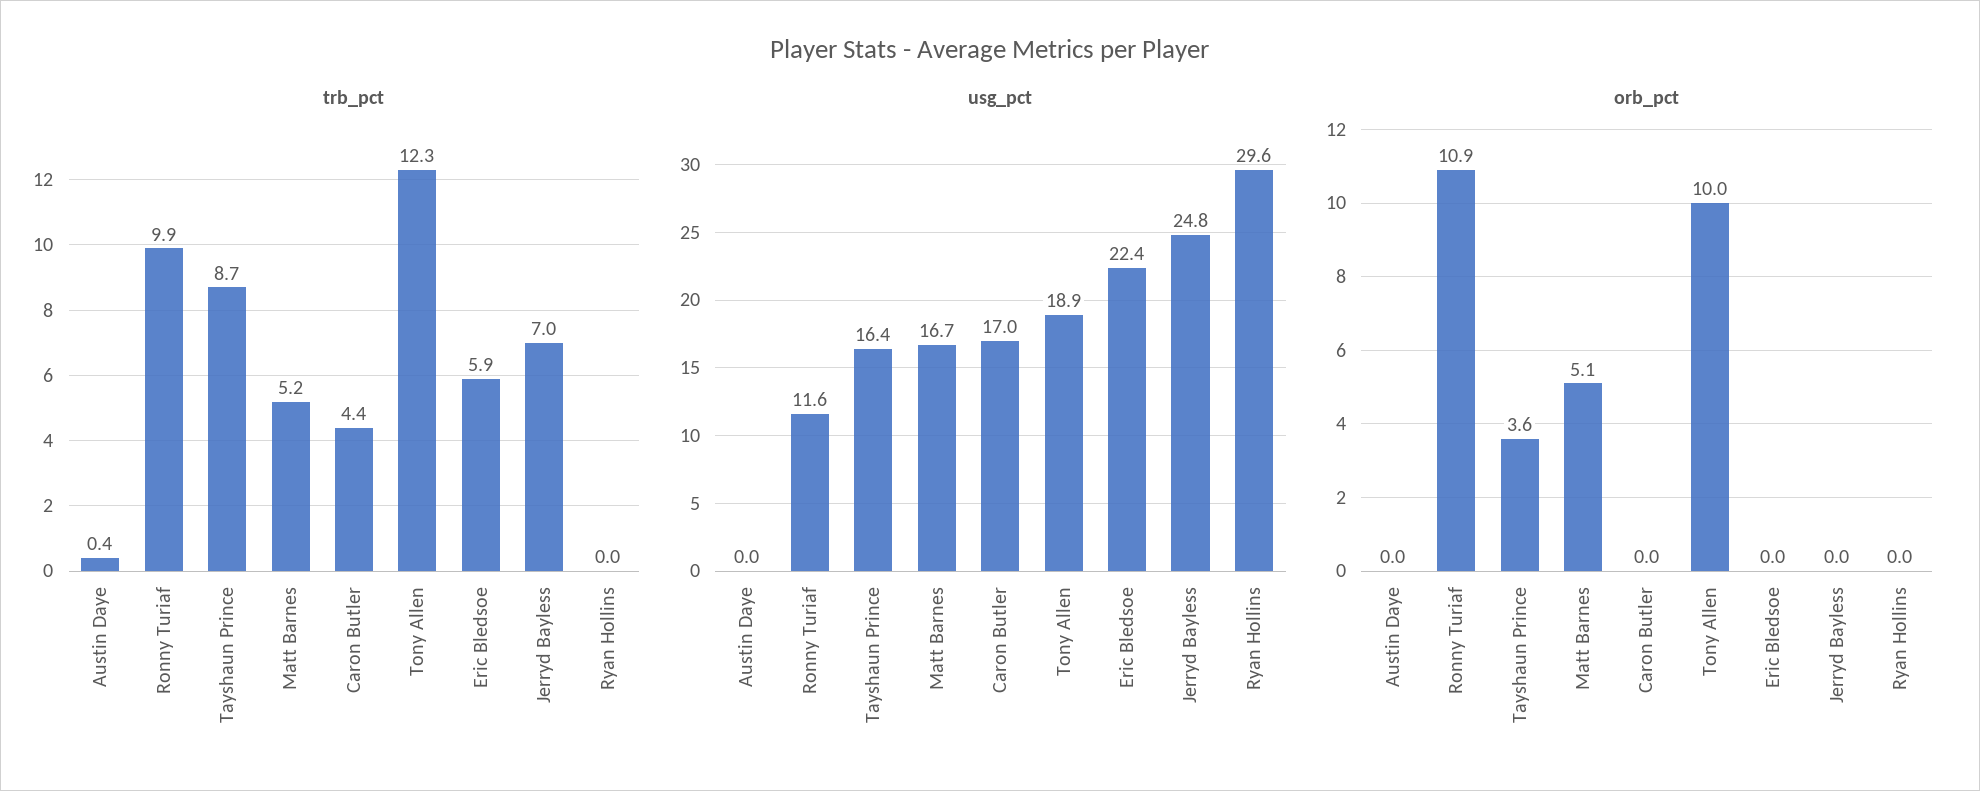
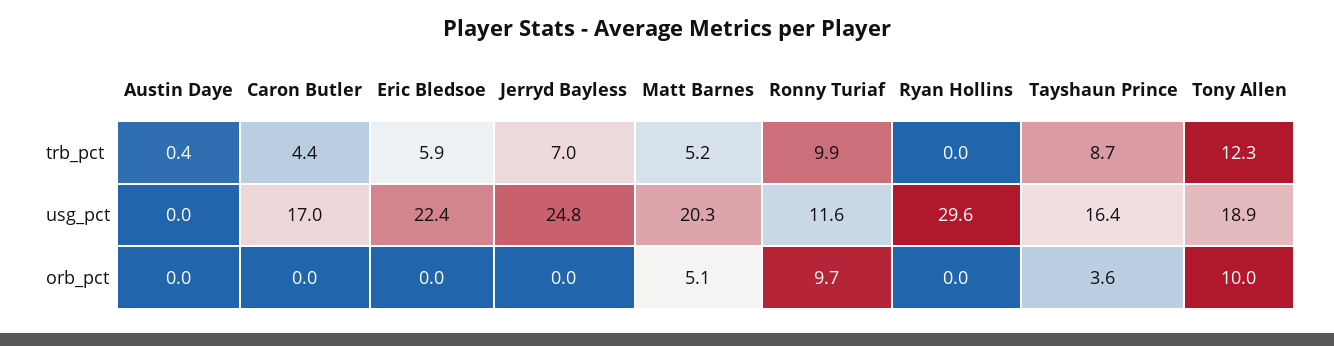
  {
    "trb_pct": {
      "Austin Daye": 0.4,
      "Ronny Turiaf": 9.9,
      "Tayshaun Prince": 8.7,
      "Matt Barnes": 5.2,
      "Caron Butler": 4.4,
      "Tony Allen": 12.3,
      "Eric Bledsoe": 5.9,
      "Jerryd Bayless": 7,
      "Ryan Hollins": 0
    },
    "usg_pct": {
      "Austin Daye": 0,
      "Ronny Turiaf": 11.6,
      "Tayshaun Prince": 16.4,
-     "Matt Barnes": 16.7,
+     "Matt Barnes": 20.3,
      "Caron Butler": 17,
      "Tony Allen": 18.9,
      "Eric Bledsoe": 22.4,
      "Jerryd Bayless": 24.8,
      "Ryan Hollins": 29.6
    },
    "orb_pct": {
      "Austin Daye": 0,
-     "Ronny Turiaf": 10.9,
+     "Ronny Turiaf": 9.7,
      "Tayshaun Prince": 3.6,
      "Matt Barnes": 5.1,
      "Caron Butler": 0,
      "Tony Allen": 10,
      "Eric Bledsoe": 0,
      "Jerryd Bayless": 0,
      "Ryan Hollins": 0
    }
  }

